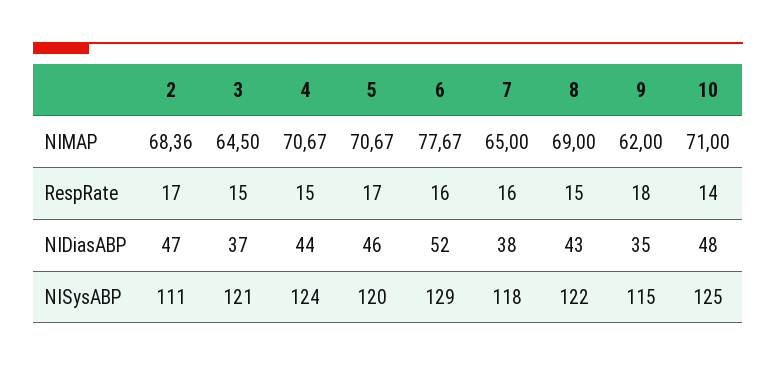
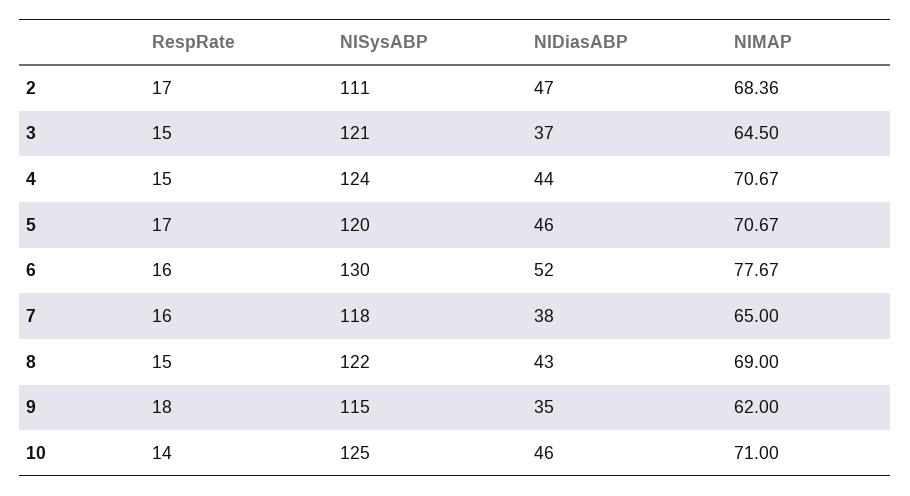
  {
    "2": {
      "NIMAP": 68.36,
      "RespRate": 17,
      "NIDiasABP": 47,
      "NISysABP": 111
    },
    "3": {
      "NIMAP": 64.5,
      "RespRate": 15,
      "NIDiasABP": 37,
      "NISysABP": 121
    },
    "4": {
      "NIMAP": 70.67,
      "RespRate": 15,
      "NIDiasABP": 44,
      "NISysABP": 124
    },
    "5": {
      "NIMAP": 70.67,
      "RespRate": 17,
      "NIDiasABP": 46,
      "NISysABP": 120
    },
    "6": {
      "NIMAP": 77.67,
      "RespRate": 16,
      "NIDiasABP": 52,
-     "NISysABP": 129
+     "NISysABP": 130
    },
    "7": {
      "NIMAP": 65,
      "RespRate": 16,
      "NIDiasABP": 38,
      "NISysABP": 118
    },
    "8": {
      "NIMAP": 69,
      "RespRate": 15,
      "NIDiasABP": 43,
      "NISysABP": 122
    },
    "9": {
      "NIMAP": 62,
      "RespRate": 18,
      "NIDiasABP": 35,
      "NISysABP": 115
    },
    "10": {
      "NIMAP": 71,
      "RespRate": 14,
-     "NIDiasABP": 48,
+     "NIDiasABP": 46,
      "NISysABP": 125
    }
  }

